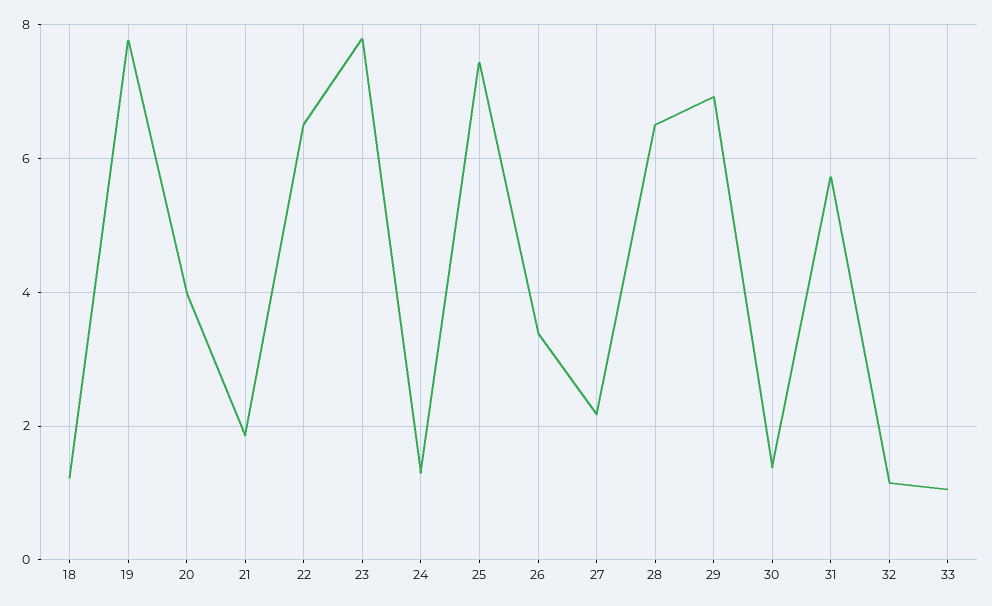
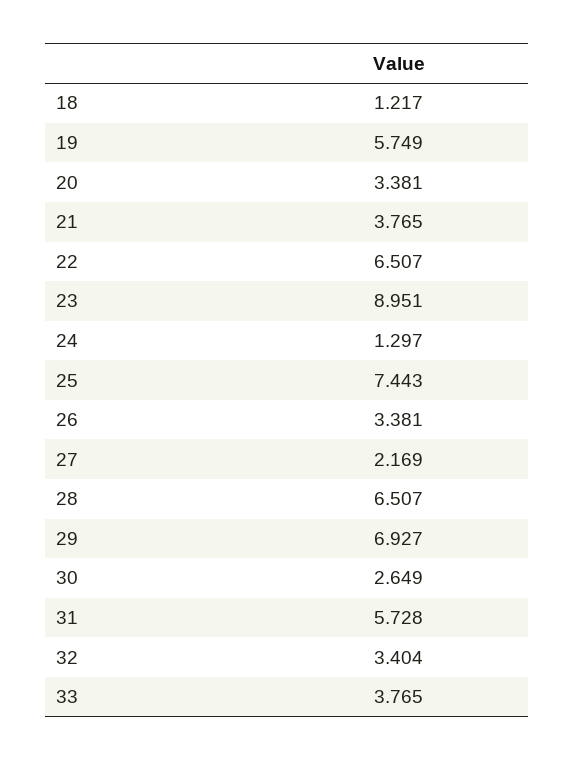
  {
    "18": 1.217,
-   "19": 7.8,
+   "19": 5.749,
-   "20": 4,
+   "20": 3.381,
-   "21": 1.8,
+   "21": 3.765,
    "22": 6.507,
-   "23": 7.8,
+   "23": 8.951,
    "24": 1.297,
    "25": 7.443,
    "26": 3.381,
    "27": 2.169,
    "28": 6.507,
    "29": 6.927,
-   "30": 1.4,
+   "30": 2.649,
    "31": 5.728,
-   "32": 1.2,
+   "32": 3.404,
-   "33": 1
+   "33": 3.765
  }

